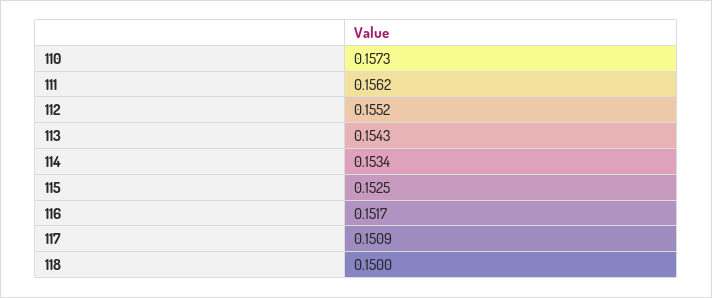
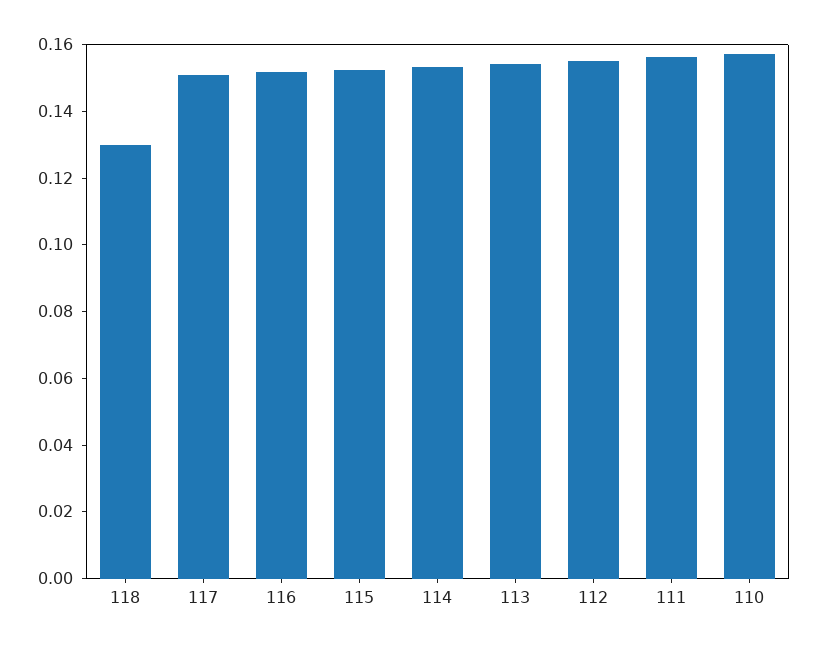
  {
    "110": 0.1573,
    "111": 0.1562,
    "112": 0.1552,
    "113": 0.1543,
    "114": 0.1534,
    "115": 0.1525,
    "116": 0.1517,
    "117": 0.1509,
-   "118": 0.15
+   "118": 0.13
  }

